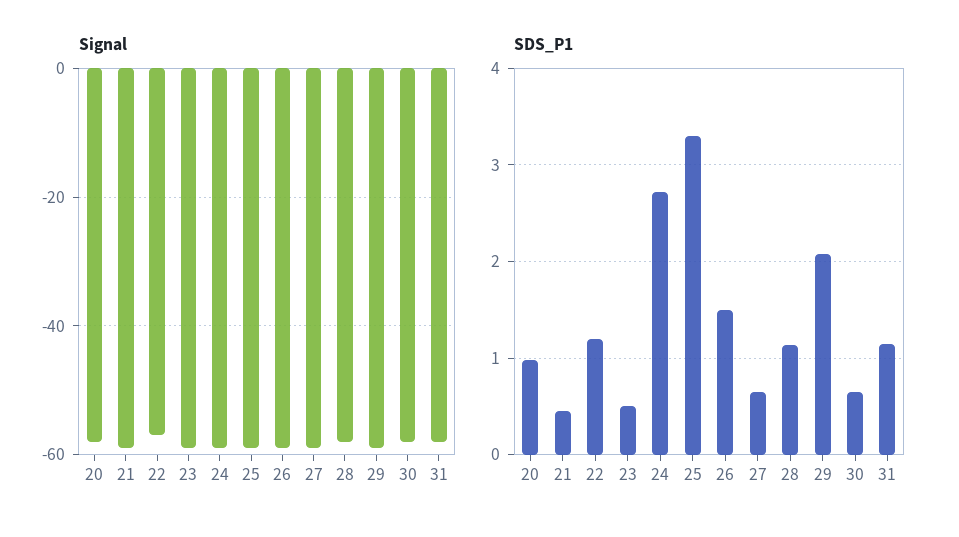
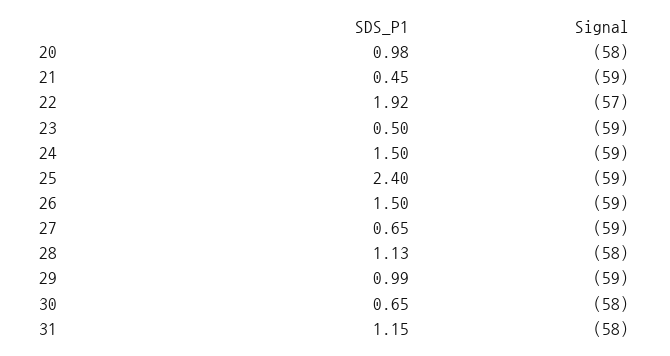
  {
    "Signal": {
      "20": -58,
      "21": -59,
      "22": -57,
      "23": -59,
      "24": -59,
      "25": -59,
      "26": -59,
      "27": -59,
      "28": -58,
      "29": -59,
      "30": -58,
      "31": -58
    },
    "SDS_P1": {
      "20": 0.98,
      "21": 0.45,
-     "22": 1.2,
+     "22": 1.92,
      "23": 0.5,
-     "24": 2.7,
+     "24": 1.5,
-     "25": 3.3,
+     "25": 2.4,
      "26": 1.5,
      "27": 0.65,
      "28": 1.13,
-     "29": 2.1,
+     "29": 0.99,
      "30": 0.65,
      "31": 1.15
    }
  }

